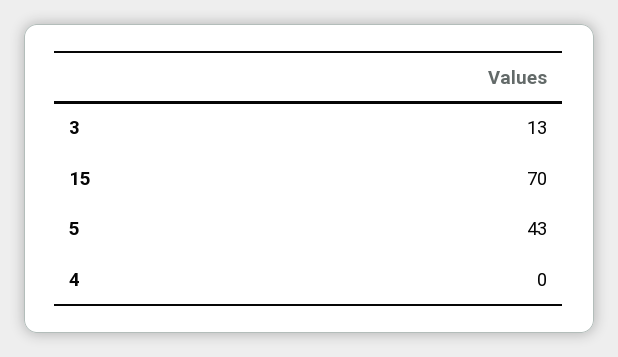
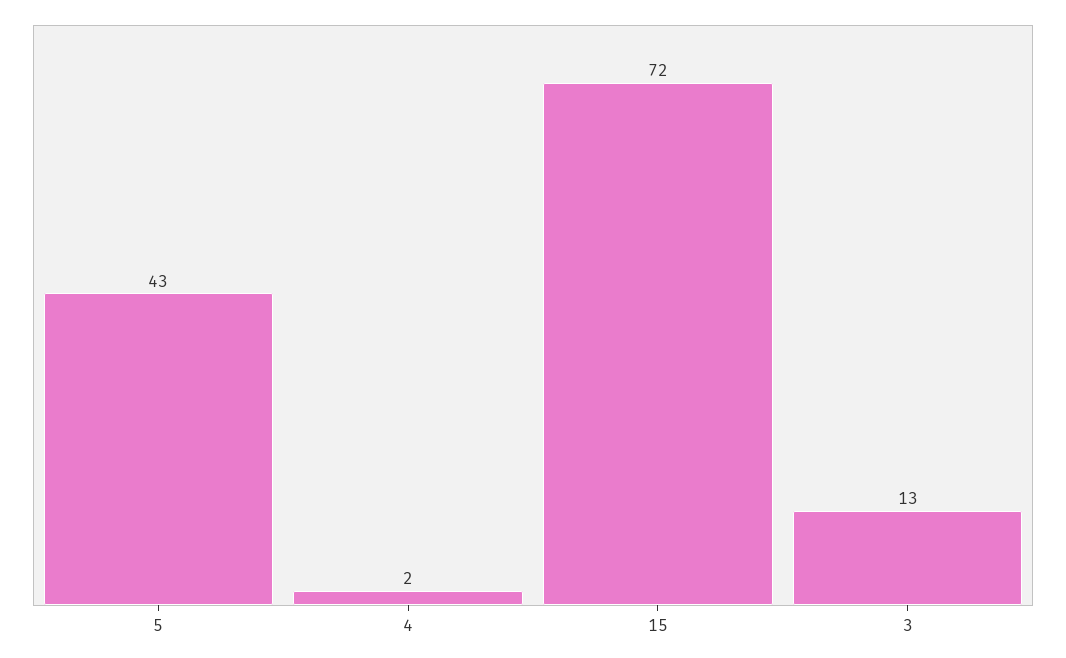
  {
    "3": 13,
-   "15": 70,
+   "15": 72,
    "5": 43,
-   "4": 0
+   "4": 2
  }

